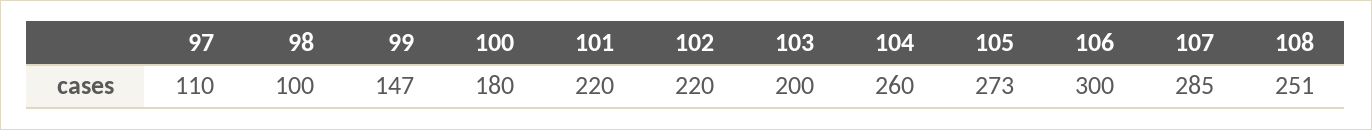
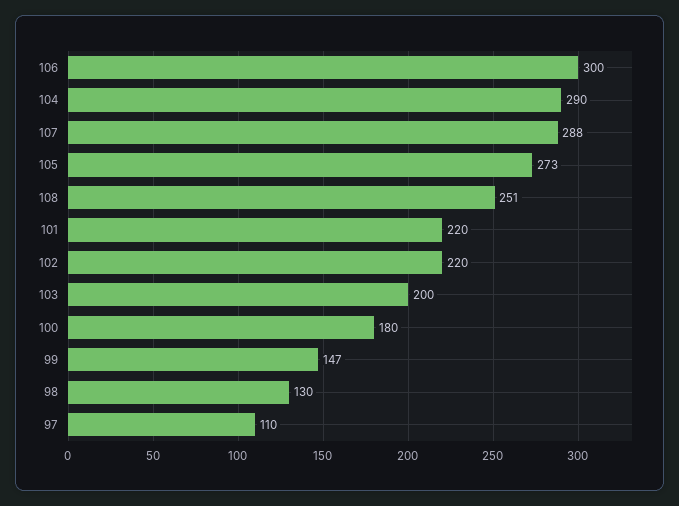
  {
    "97": 110,
-   "98": 100,
+   "98": 130,
    "99": 147,
    "100": 180,
    "101": 220,
    "102": 220,
    "103": 200,
-   "104": 260,
+   "104": 290,
    "105": 273,
    "106": 300,
-   "107": 285,
+   "107": 288,
    "108": 251
  }

